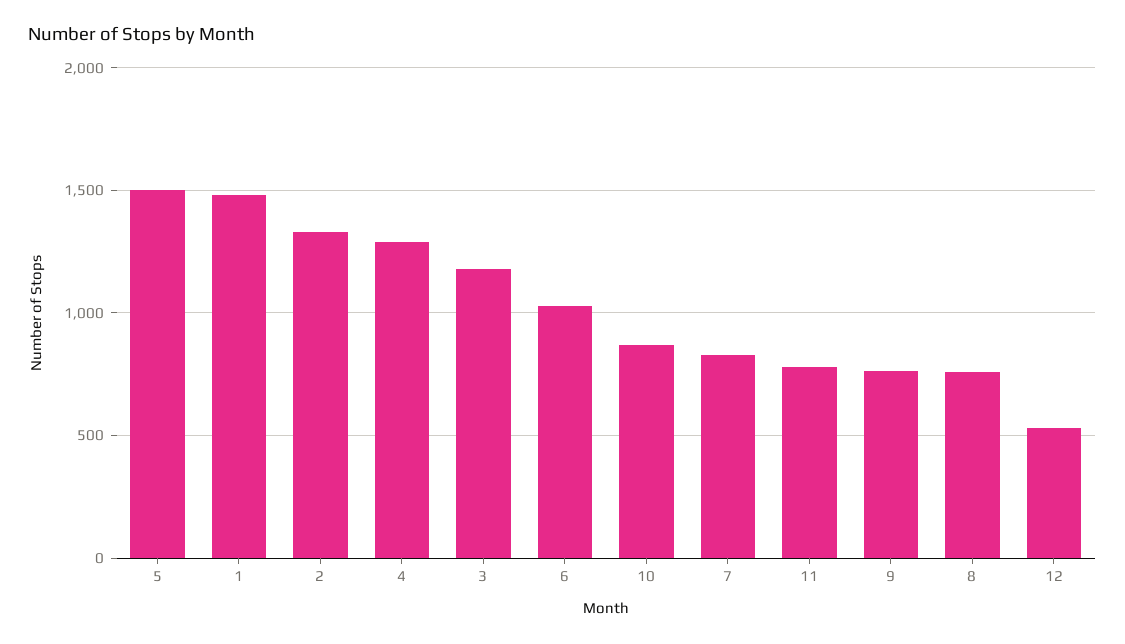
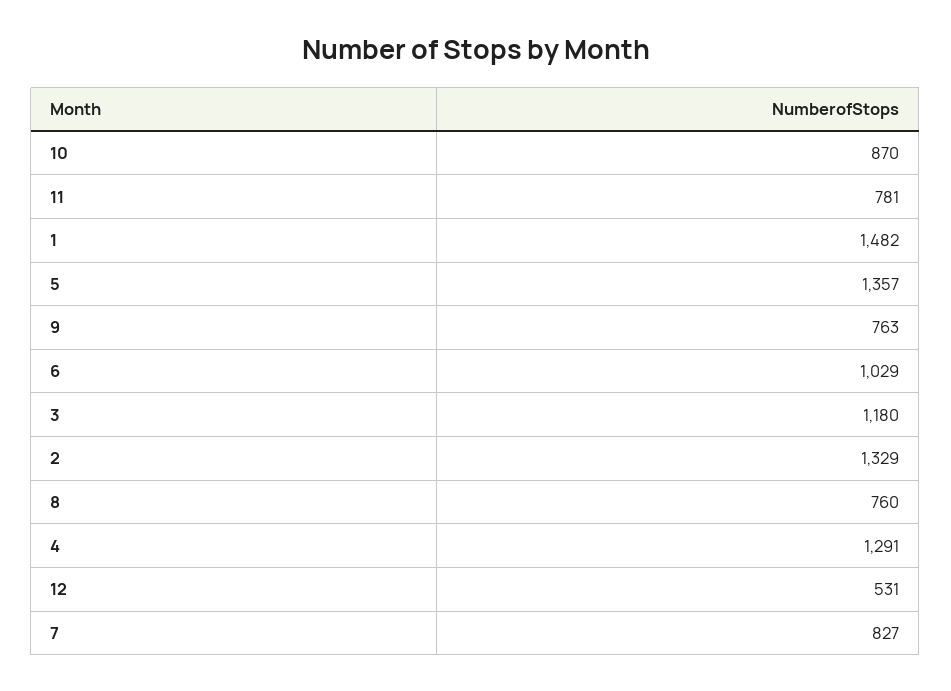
  {
-   "5": 1500,
+   "5": 1357,
    "1": 1482,
    "2": 1329,
    "4": 1291,
    "3": 1180,
    "6": 1029,
    "10": 870,
    "7": 827,
    "11": 781,
    "9": 763,
    "8": 760,
    "12": 531
  }

